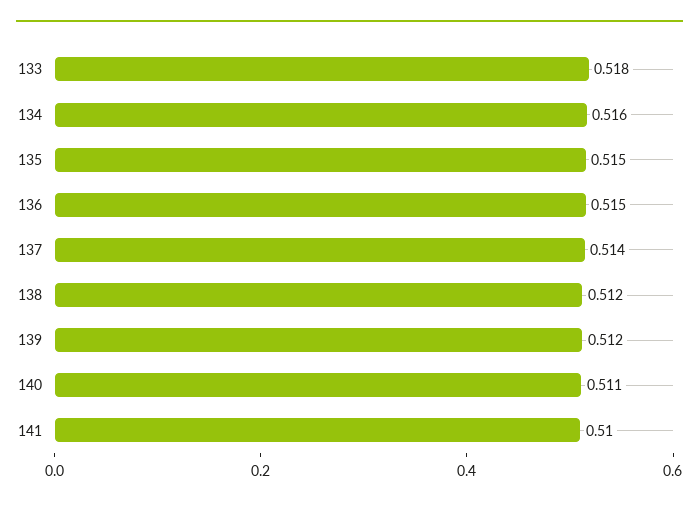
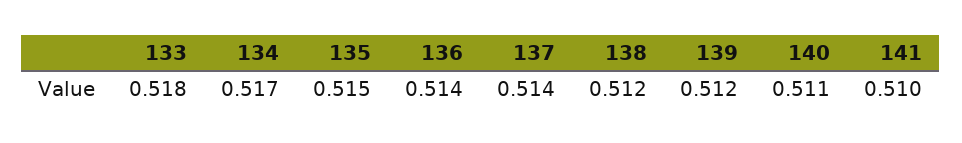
  {
    "133": 0.518,
-   "134": 0.516,
+   "134": 0.517,
    "135": 0.515,
-   "136": 0.515,
+   "136": 0.514,
    "137": 0.514,
    "138": 0.512,
    "139": 0.512,
    "140": 0.511,
    "141": 0.51
  }

